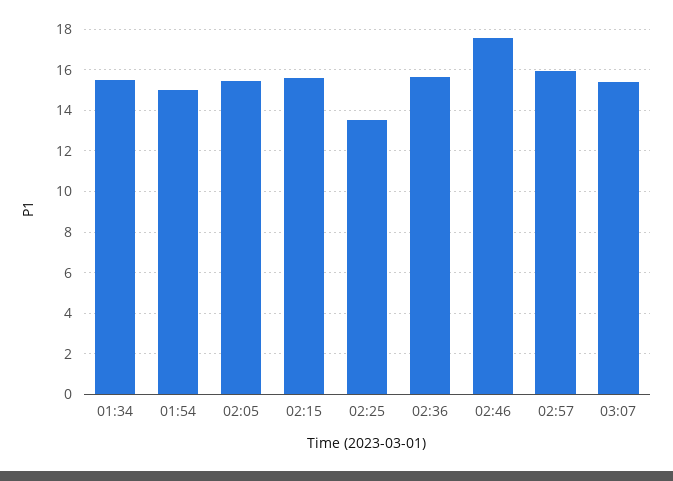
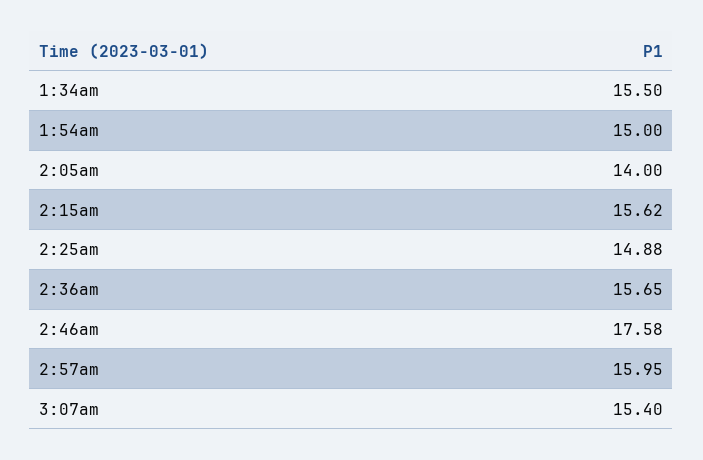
  {
    "01:34": 15.5,
    "01:54": 15,
-   "02:05": 15.5,
+   "02:05": 14,
    "02:15": 15.62,
-   "02:25": 13.5,
+   "02:25": 14.88,
    "02:36": 15.65,
    "02:46": 17.58,
    "02:57": 15.95,
    "03:07": 15.4
  }

